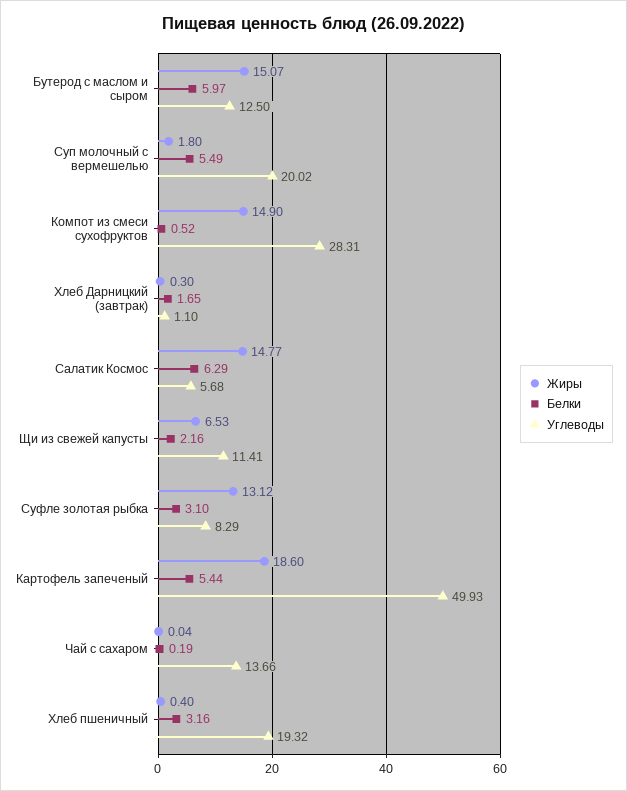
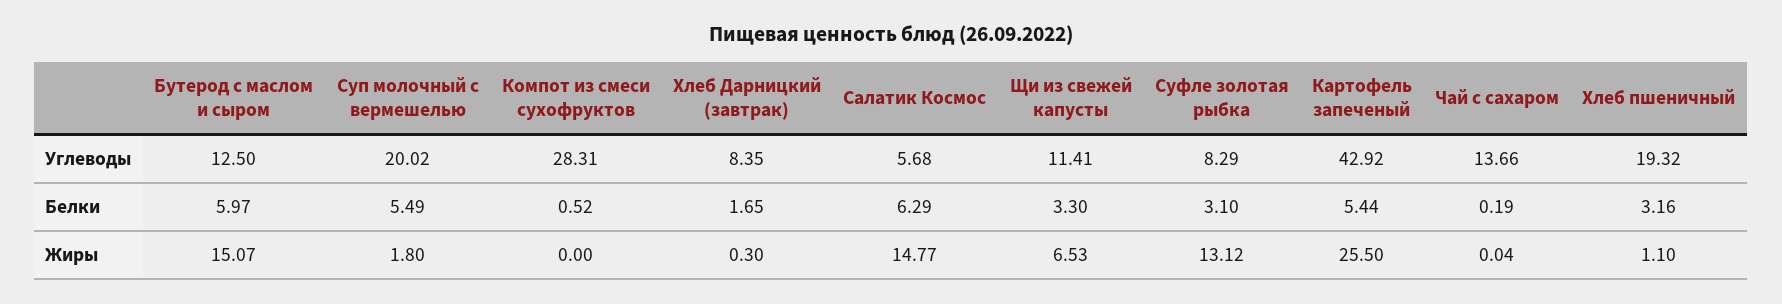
  {
    "Жиры": {
      "Бутерод с маслом и сыром": 15.07,
      "Суп молочный с вермешелью": 1.8,
-     "Компот из смеси сухофруктов": 14.9,
+     "Компот из смеси сухофруктов": 0,
      "Хлеб Дарницкий (завтрак)": 0.3,
      "Салатик Космос": 14.77,
      "Щи из свежей капусты": 6.53,
      "Суфле золотая рыбка": 13.12,
-     "Картофель запеченый": 18.6,
+     "Картофель запеченый": 25.5,
      "Чай с сахаром": 0.04,
-     "Хлеб пшеничный": 0.4
+     "Хлеб пшеничный": 1.1
    },
    "Белки": {
      "Бутерод с маслом и сыром": 5.97,
      "Суп молочный с вермешелью": 5.49,
      "Компот из смеси сухофруктов": 0.52,
      "Хлеб Дарницкий (завтрак)": 1.65,
      "Салатик Космос": 6.29,
-     "Щи из свежей капусты": 2.16,
+     "Щи из свежей капусты": 3.3,
      "Суфле золотая рыбка": 3.1,
      "Картофель запеченый": 5.44,
      "Чай с сахаром": 0.19,
      "Хлеб пшеничный": 3.16
    },
    "Углеводы": {
      "Бутерод с маслом и сыром": 12.5,
      "Суп молочный с вермешелью": 20.02,
      "Компот из смеси сухофруктов": 28.31,
-     "Хлеб Дарницкий (завтрак)": 1.1,
+     "Хлеб Дарницкий (завтрак)": 8.35,
      "Салатик Космос": 5.68,
      "Щи из свежей капусты": 11.41,
      "Суфле золотая рыбка": 8.29,
-     "Картофель запеченый": 49.93,
+     "Картофель запеченый": 42.92,
      "Чай с сахаром": 13.66,
      "Хлеб пшеничный": 19.32
    }
  }

